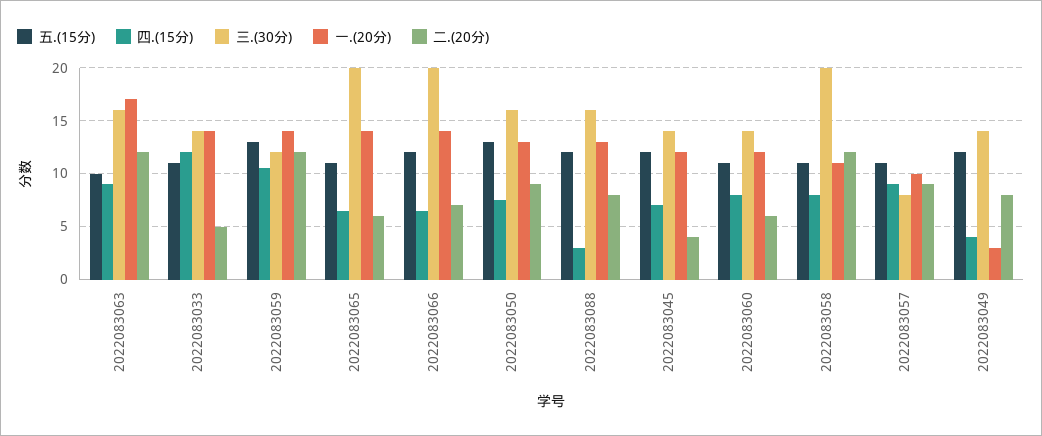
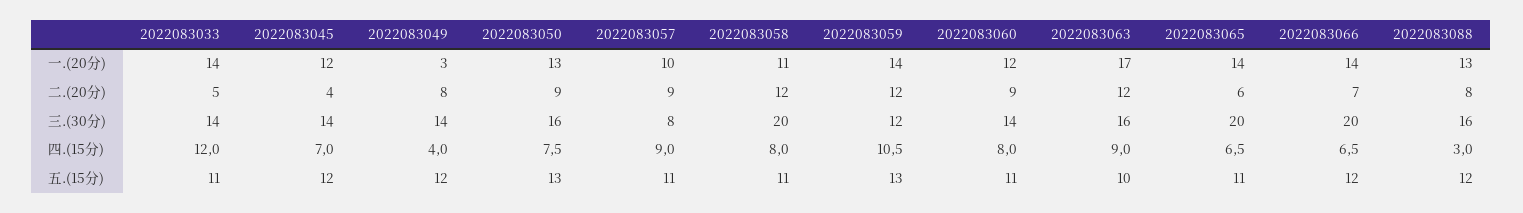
  {
    "五.(15分)": {
      "2022083063": 10,
      "2022083033": 11,
      "2022083059": 13,
      "2022083065": 11,
      "2022083066": 12,
      "2022083050": 13,
      "2022083088": 12,
      "2022083045": 12,
      "2022083060": 11,
      "2022083058": 11,
      "2022083057": 11,
      "2022083049": 12
    },
    "四.(15分)": {
      "2022083063": 9,
      "2022083033": 12,
      "2022083059": 10.5,
      "2022083065": 6.5,
      "2022083066": 6.5,
      "2022083050": 7.5,
      "2022083088": 3,
      "2022083045": 7,
      "2022083060": 8,
      "2022083058": 8,
      "2022083057": 9,
      "2022083049": 4
    },
    "三.(30分)": {
      "2022083063": 16,
      "2022083033": 14,
      "2022083059": 12,
      "2022083065": 20,
      "2022083066": 20,
      "2022083050": 16,
      "2022083088": 16,
      "2022083045": 14,
      "2022083060": 14,
      "2022083058": 20,
      "2022083057": 8,
      "2022083049": 14
    },
    "一.(20分)": {
      "2022083063": 17,
      "2022083033": 14,
      "2022083059": 14,
      "2022083065": 14,
      "2022083066": 14,
      "2022083050": 13,
      "2022083088": 13,
      "2022083045": 12,
      "2022083060": 12,
      "2022083058": 11,
      "2022083057": 10,
      "2022083049": 3
    },
    "二.(20分)": {
      "2022083063": 12,
      "2022083033": 5,
      "2022083059": 12,
      "2022083065": 6,
      "2022083066": 7,
      "2022083050": 9,
      "2022083088": 8,
      "2022083045": 4,
-     "2022083060": 6,
+     "2022083060": 9,
      "2022083058": 12,
      "2022083057": 9,
      "2022083049": 8
    }
  }

